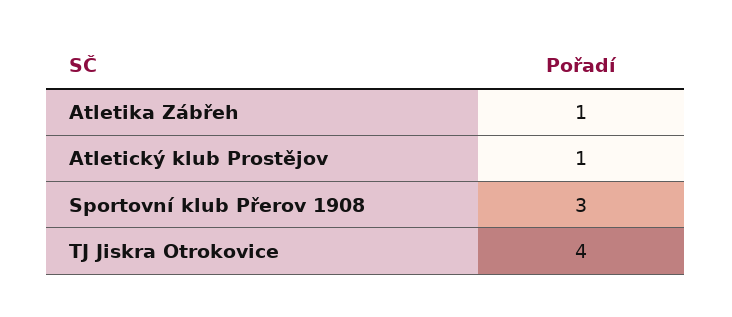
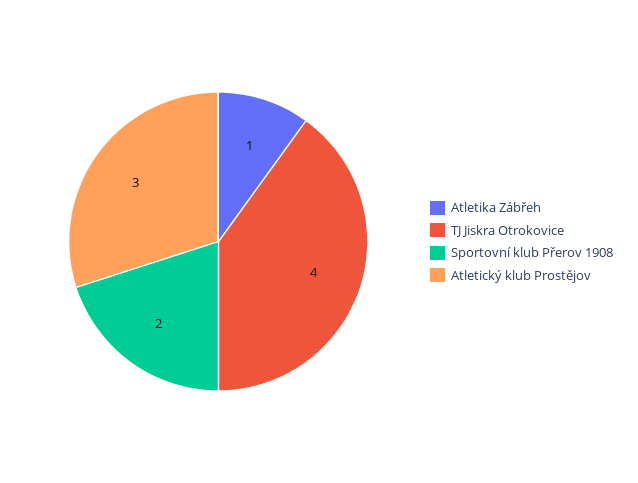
  {
    "Atletika Zábřeh": 1,
-   "Atletický klub Prostějov": 1,
+   "Atletický klub Prostějov": 3,
-   "Sportovní klub Přerov 1908": 3,
+   "Sportovní klub Přerov 1908": 2,
    "TJ Jiskra Otrokovice": 4
  }

